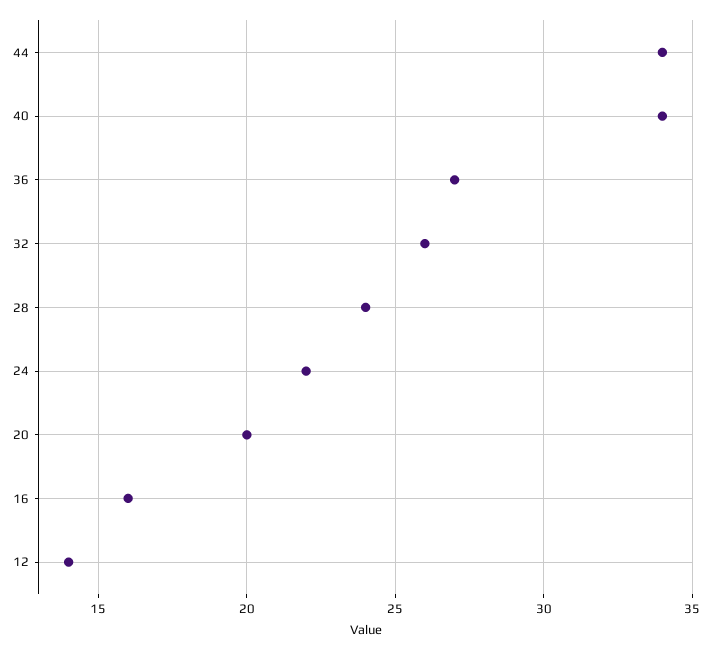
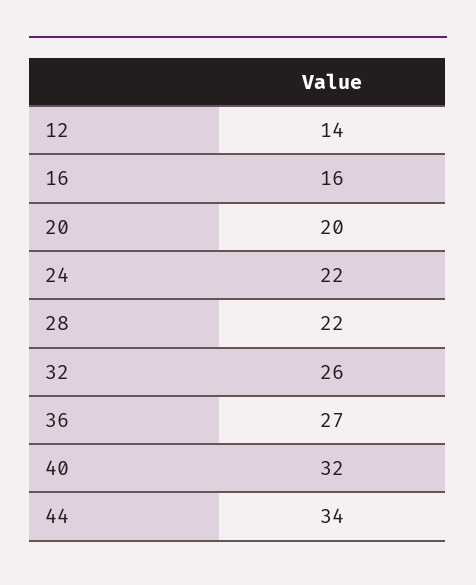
  {
    "44": 34,
-   "40": 34,
+   "40": 32,
    "36": 27,
    "32": 26,
-   "28": 24,
+   "28": 22,
    "24": 22,
    "20": 20,
    "16": 16,
    "12": 14
  }

